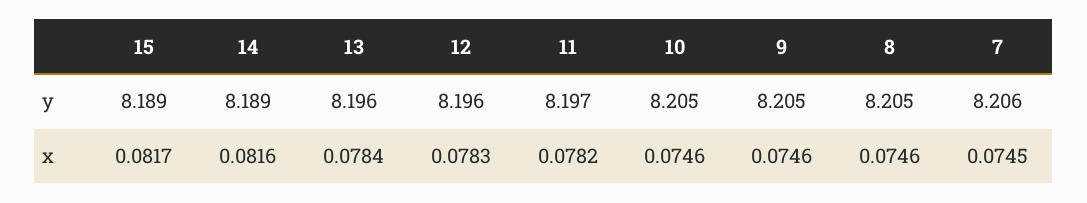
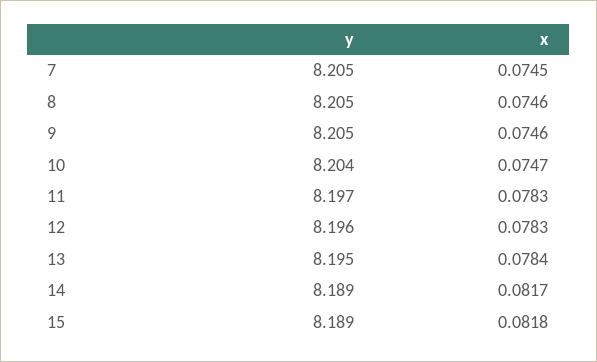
  {
    "15": {
      "y": 8.189,
-     "x": 0.0817
+     "x": 0.0818
    },
    "14": {
      "y": 8.189,
-     "x": 0.0816
+     "x": 0.0817
    },
    "13": {
-     "y": 8.196,
+     "y": 8.195,
      "x": 0.0784
    },
    "12": {
      "y": 8.196,
      "x": 0.0783
    },
    "11": {
      "y": 8.197,
-     "x": 0.0782
+     "x": 0.0783
    },
    "10": {
-     "y": 8.205,
+     "y": 8.204,
-     "x": 0.0746
+     "x": 0.0747
    },
    "9": {
      "y": 8.205,
      "x": 0.0746
    },
    "8": {
      "y": 8.205,
      "x": 0.0746
    },
    "7": {
-     "y": 8.206,
+     "y": 8.205,
      "x": 0.0745
    }
  }

